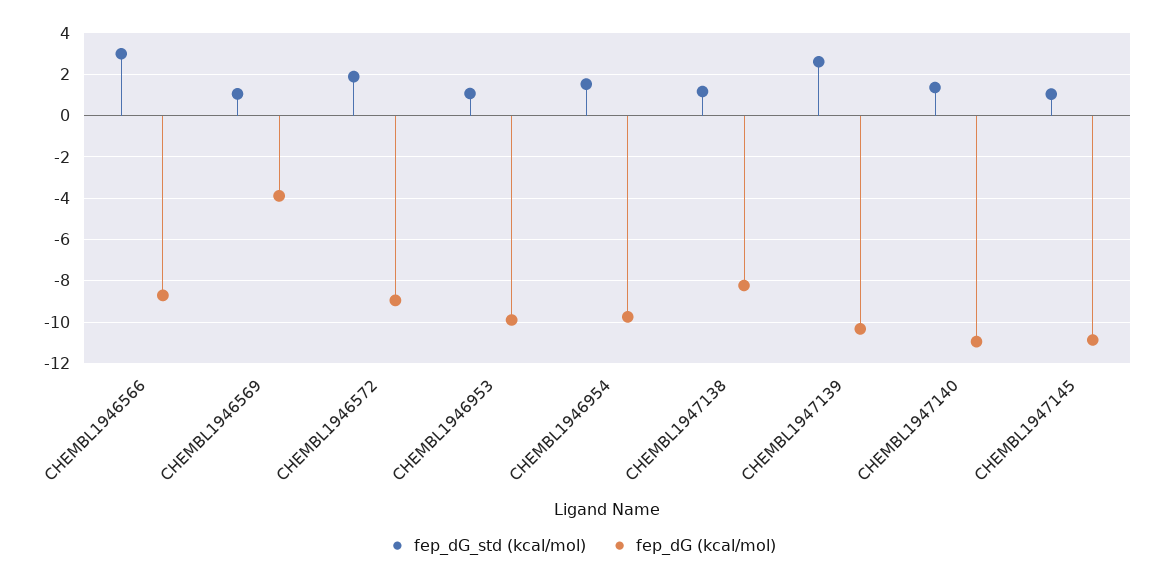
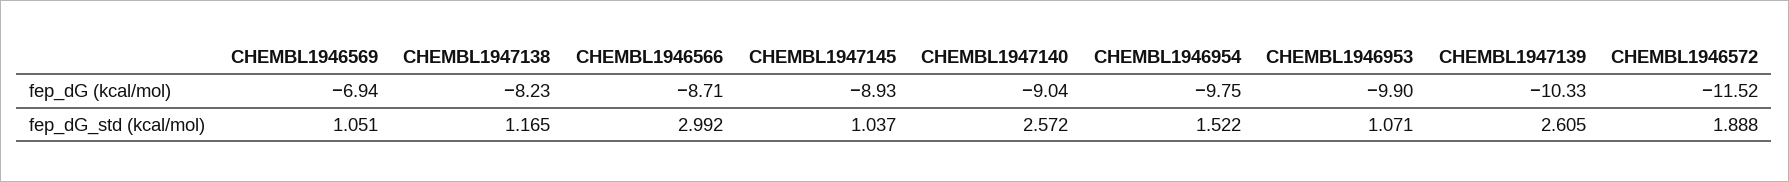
  {
    "fep_dG_std (kcal/mol)": {
      "CHEMBL1946566": 2.992,
      "CHEMBL1946569": 1.051,
      "CHEMBL1946572": 1.888,
      "CHEMBL1946953": 1.071,
      "CHEMBL1946954": 1.522,
      "CHEMBL1947138": 1.165,
      "CHEMBL1947139": 2.605,
-     "CHEMBL1947140": 1.5,
+     "CHEMBL1947140": 2.572,
      "CHEMBL1947145": 1.037
    },
    "fep_dG (kcal/mol)": {
      "CHEMBL1946566": -8.71,
-     "CHEMBL1946569": -4,
+     "CHEMBL1946569": -6.94,
-     "CHEMBL1946572": -9,
+     "CHEMBL1946572": -11.52,
      "CHEMBL1946953": -9.9,
      "CHEMBL1946954": -9.75,
      "CHEMBL1947138": -8.23,
      "CHEMBL1947139": -10.33,
-     "CHEMBL1947140": -11,
+     "CHEMBL1947140": -9.04,
-     "CHEMBL1947145": -11
+     "CHEMBL1947145": -8.93
    }
  }

